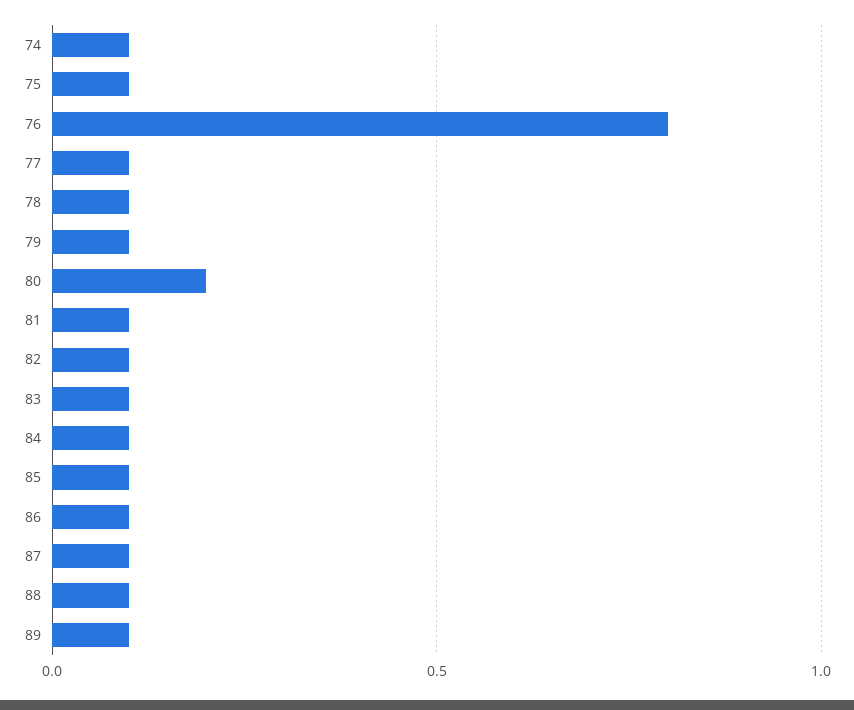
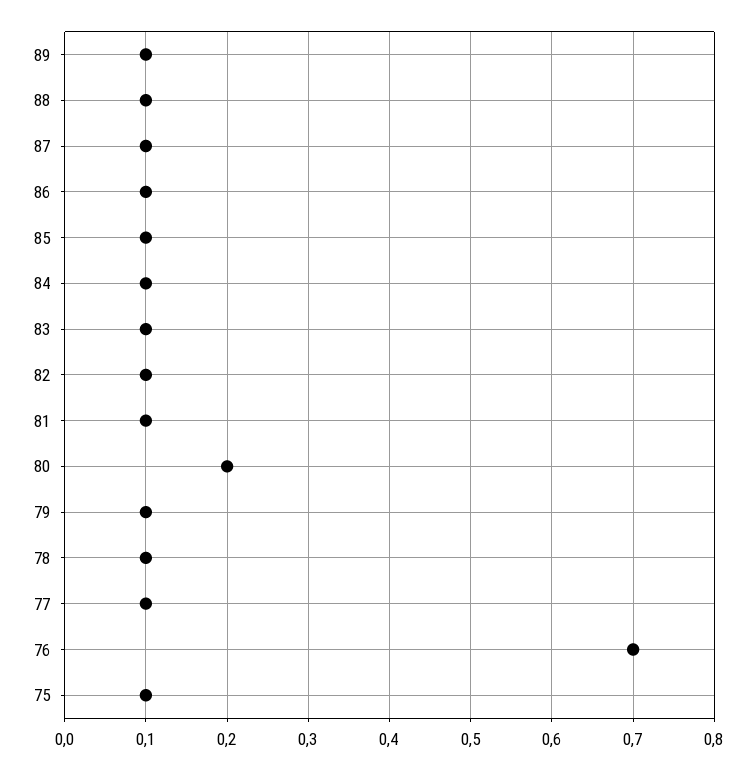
  {
-   "74": 0.1,
    "75": 0.1,
-   "76": 0.8,
+   "76": 0.7,
    "77": 0.1,
    "78": 0.1,
    "79": 0.1,
    "80": 0.2,
    "81": 0.1,
    "82": 0.1,
    "83": 0.1,
    "84": 0.1,
    "85": 0.1,
    "86": 0.1,
    "87": 0.1,
    "88": 0.1,
    "89": 0.1
  }

